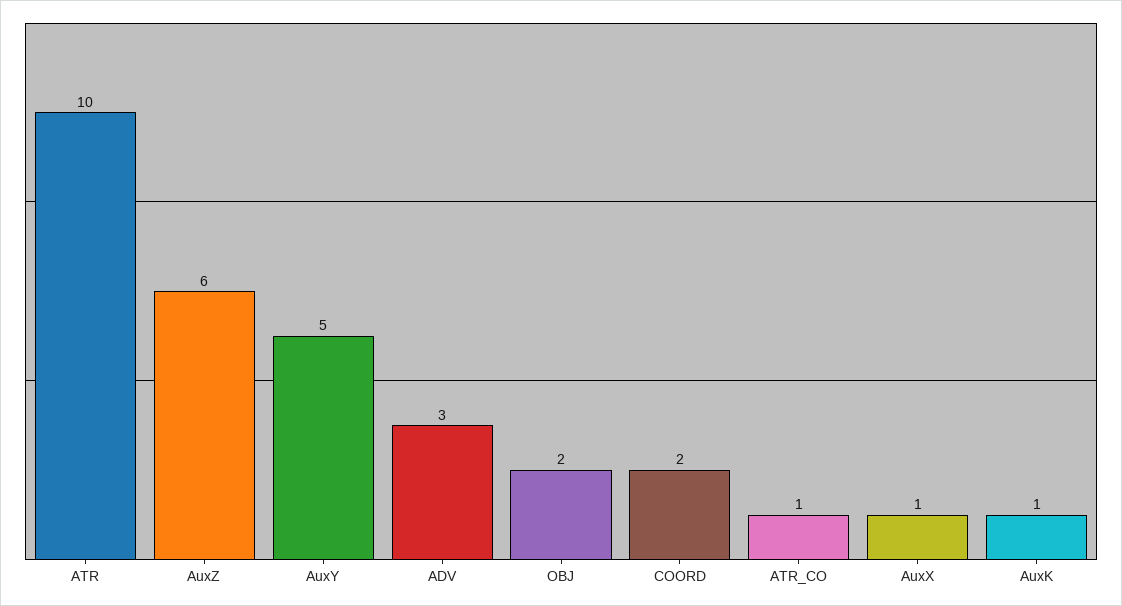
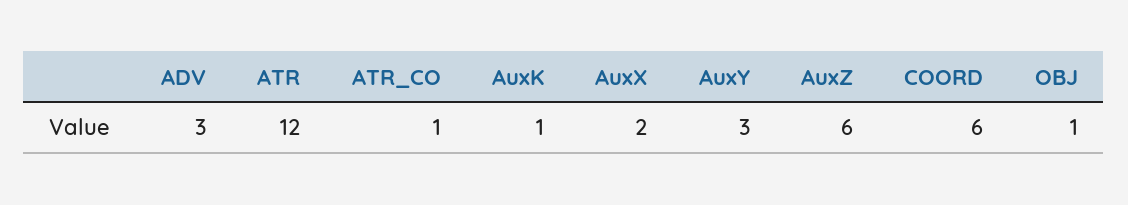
  {
-   "ATR": 10,
+   "ATR": 12,
    "AuxZ": 6,
-   "AuxY": 5,
+   "AuxY": 3,
    "ADV": 3,
-   "OBJ": 2,
+   "OBJ": 1,
-   "COORD": 2,
+   "COORD": 6,
    "ATR_CO": 1,
-   "AuxX": 1,
+   "AuxX": 2,
    "AuxK": 1
  }

